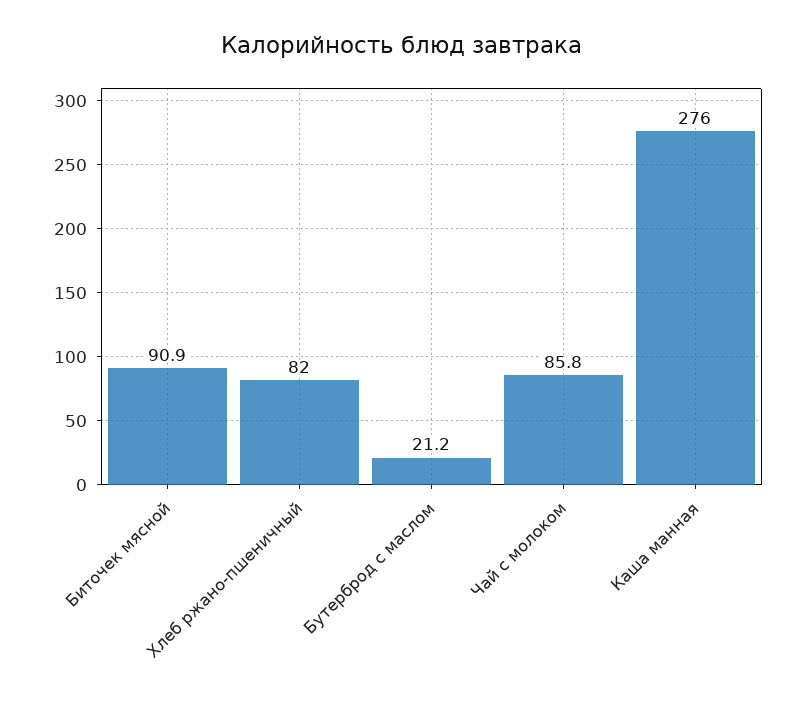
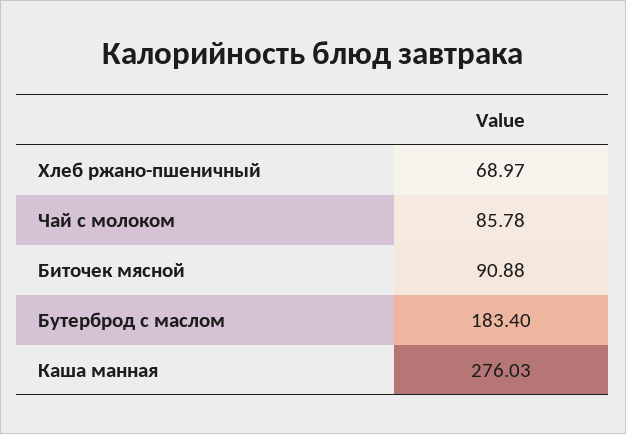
  {
    "Биточек мясной": 90.88,
-   "Хлеб ржано-пшеничный": 82,
+   "Хлеб ржано-пшеничный": 68.97,
-   "Бутерброд с маслом": 21.2,
+   "Бутерброд с маслом": 183.4,
    "Чай с молоком": 85.78,
    "Каша манная": 276.03
  }

